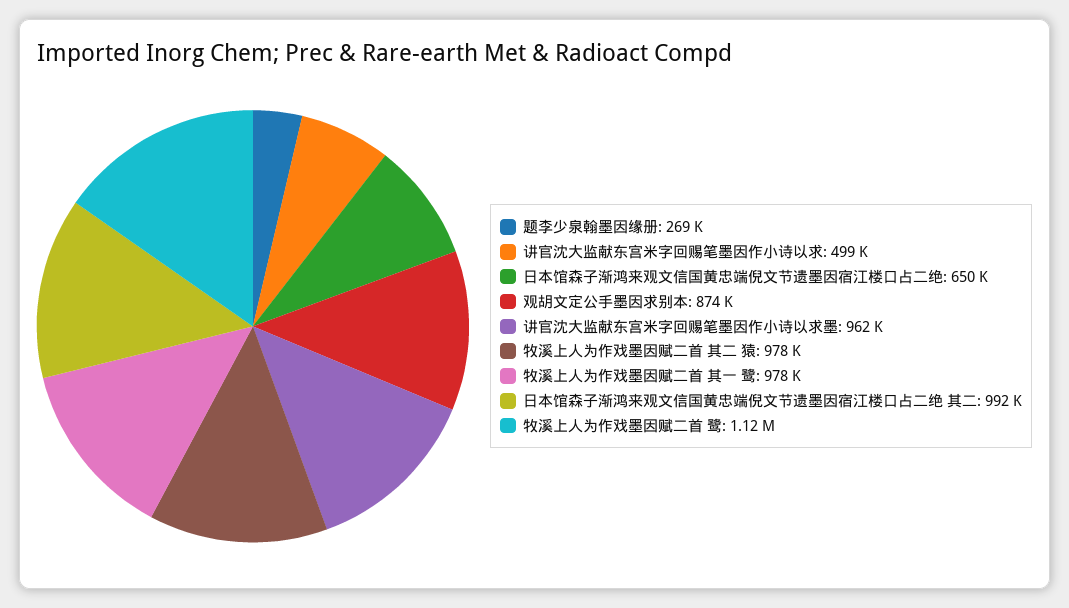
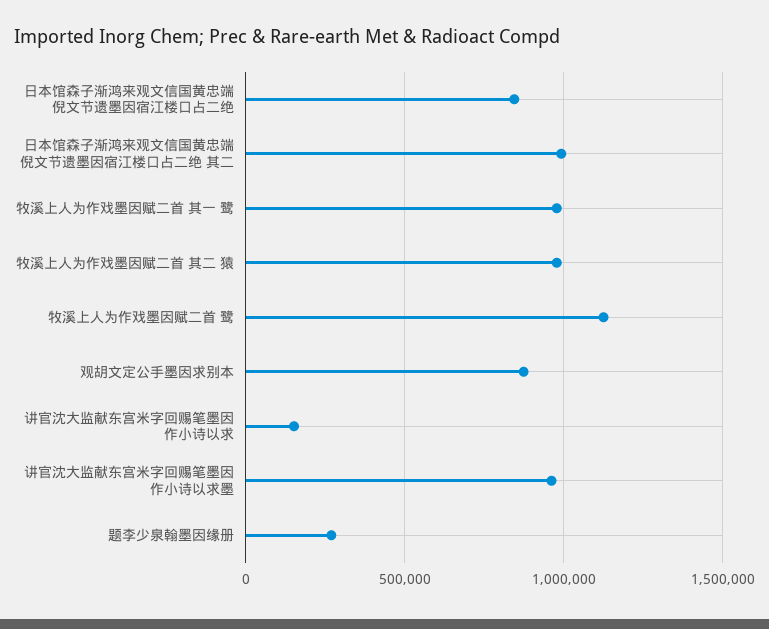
  {
    "题李少泉翰墨因缘册": 269000,
-   "讲官沈大监献东宫米字回赐笔墨因作小诗以求": 499000,
+   "讲官沈大监献东宫米字回赐笔墨因作小诗以求": 150000,
-   "日本馆森子渐鸿来观文信国黄忠端倪文节遗墨因宿江楼口占二绝": 650000,
+   "日本馆森子渐鸿来观文信国黄忠端倪文节遗墨因宿江楼口占二绝": 850000,
    "观胡文定公手墨因求别本": 874000,
    "讲官沈大监献东宫米字回赐笔墨因作小诗以求墨": 962000,
    "牧溪上人为作戏墨因赋二首 其二 猿": 978000,
    "牧溪上人为作戏墨因赋二首 其一 鹭": 978000,
    "日本馆森子渐鸿来观文信国黄忠端倪文节遗墨因宿江楼口占二绝 其二": 992000,
    "牧溪上人为作戏墨因赋二首 鹭": 1120000
  }

